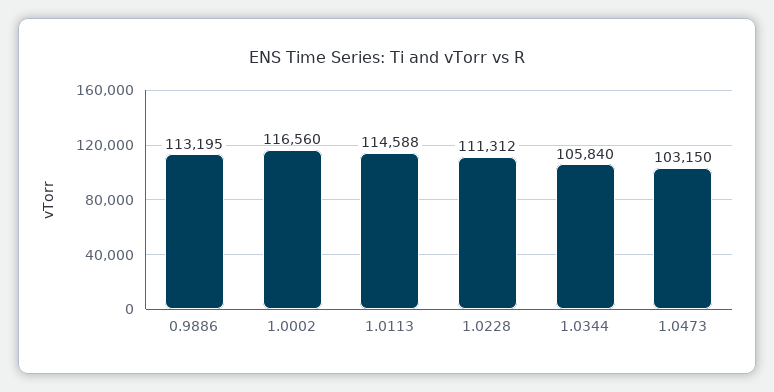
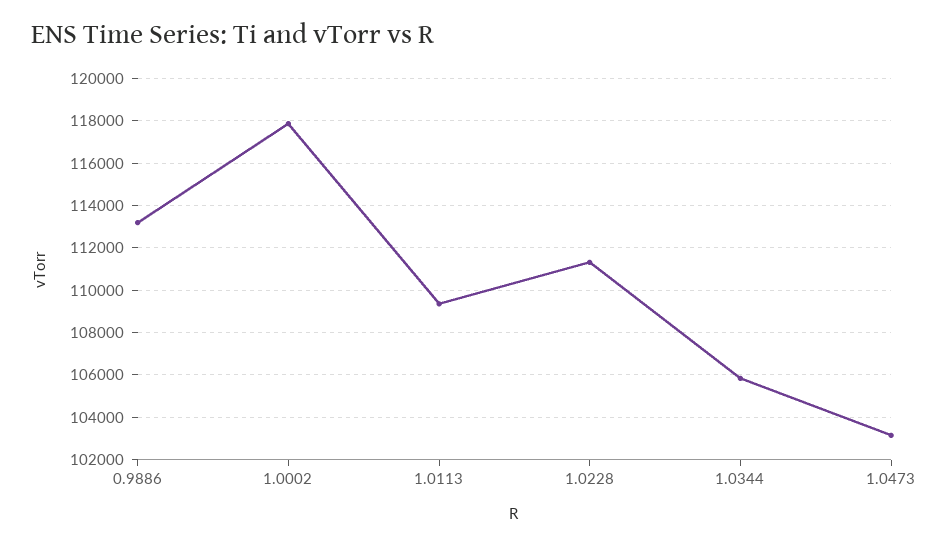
  {
    "0.9886": 113195,
-   "1.0002": 116560,
+   "1.0002": 118000,
-   "1.0113": 114588,
+   "1.0113": 109500,
    "1.0228": 111312,
    "1.0344": 105840,
    "1.0473": 103150
  }

